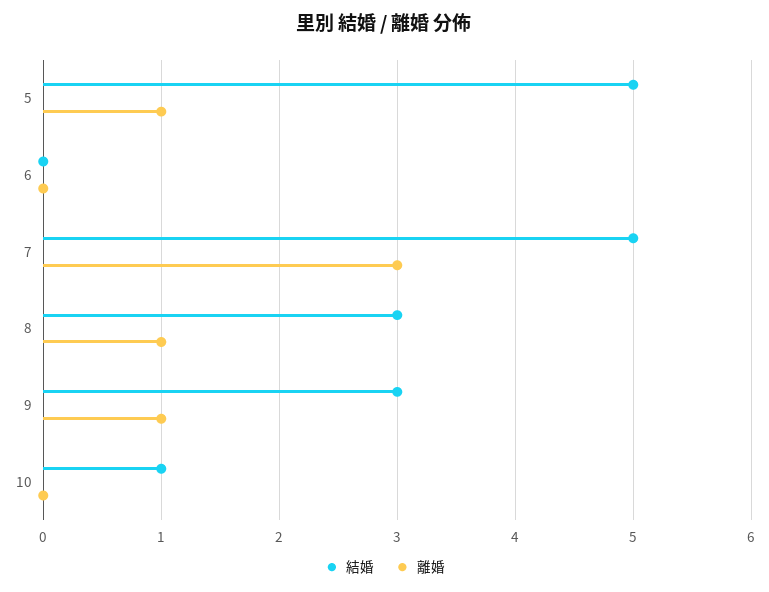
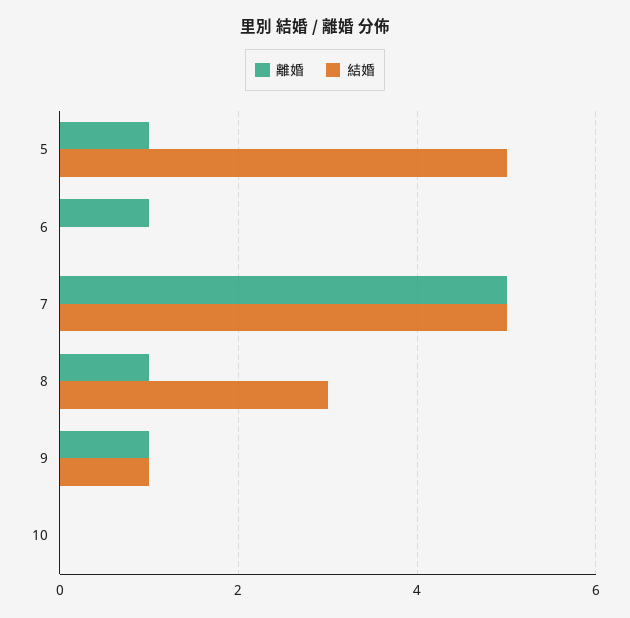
  {
    "結婚": {
      "5": 5,
      "6": 0,
      "7": 5,
      "8": 3,
-     "9": 3,
+     "9": 1,
-     "10": 1
+     "10": 0
    },
    "離婚": {
      "5": 1,
-     "6": 0,
+     "6": 1,
-     "7": 3,
+     "7": 5,
      "8": 1,
      "9": 1,
      "10": 0
    }
  }

